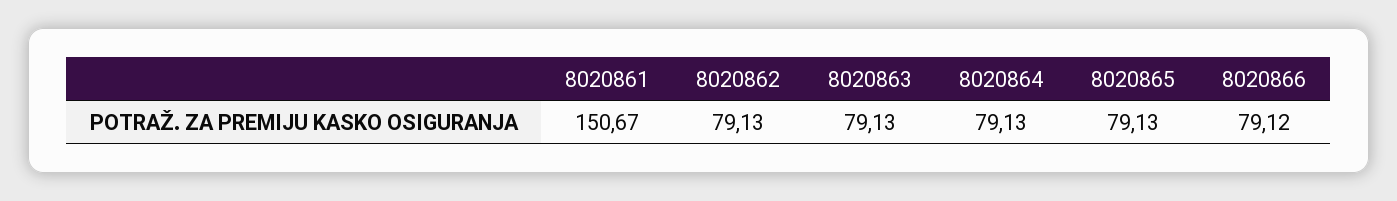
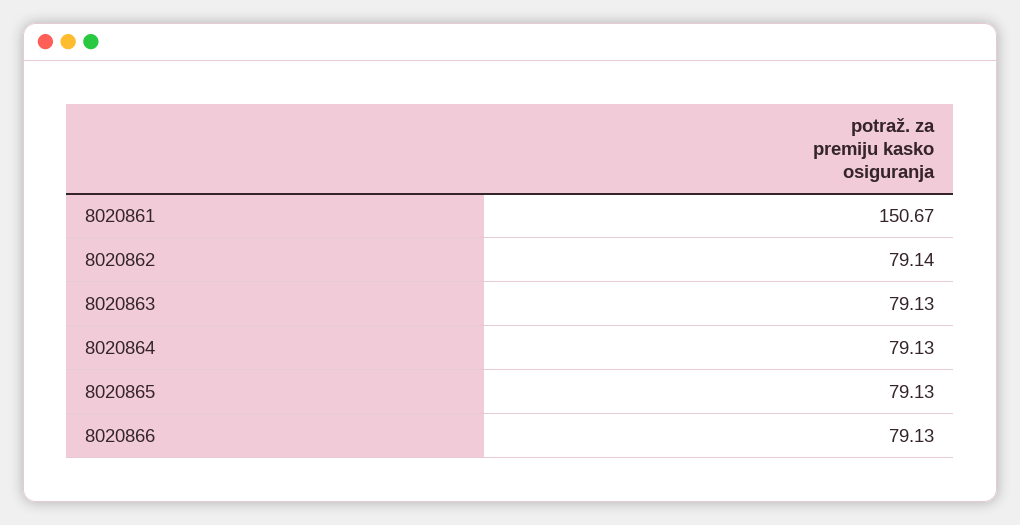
  {
    "8020861": 150.67,
-   "8020862": 79.13,
+   "8020862": 79.14,
    "8020863": 79.13,
    "8020864": 79.13,
    "8020865": 79.13,
-   "8020866": 79.12
+   "8020866": 79.13
  }

